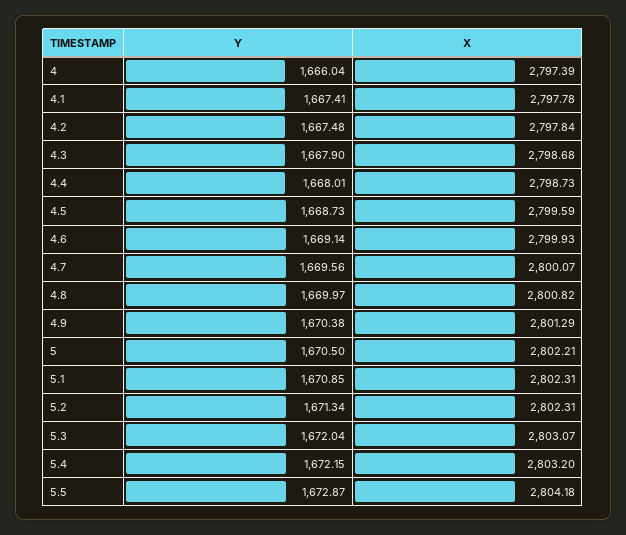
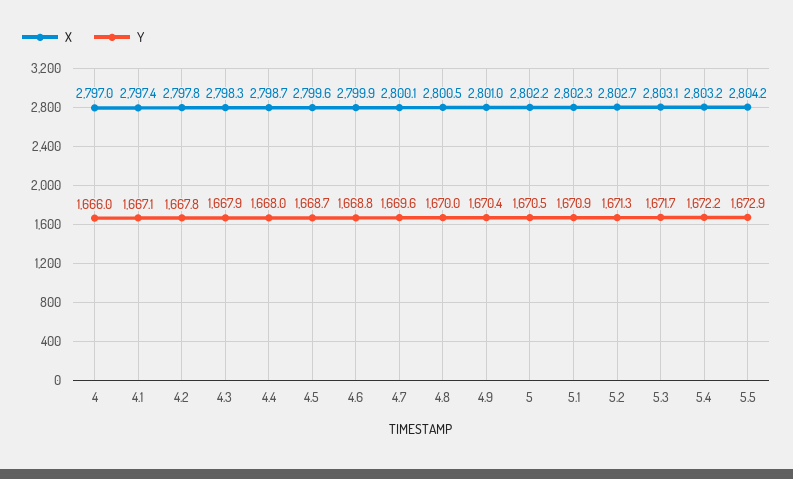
  {
    "Y": {
      "4": 1666.04,
-     "4.1": 1667.41,
+     "4.1": 1667.1,
-     "4.2": 1667.48,
+     "4.2": 1667.8,
      "4.3": 1667.9,
      "4.4": 1668.01,
      "4.5": 1668.73,
-     "4.6": 1669.14,
+     "4.6": 1668.8,
      "4.7": 1669.56,
      "4.8": 1669.97,
      "4.9": 1670.38,
      "5": 1670.5,
      "5.1": 1670.85,
      "5.2": 1671.34,
-     "5.3": 1672.04,
+     "5.3": 1671.7,
      "5.4": 1672.15,
      "5.5": 1672.87
    },
    "X": {
-     "4": 2797.39,
+     "4": 2797,
-     "4.1": 2797.78,
+     "4.1": 2797.4,
      "4.2": 2797.84,
-     "4.3": 2798.68,
+     "4.3": 2798.3,
      "4.4": 2798.73,
      "4.5": 2799.59,
      "4.6": 2799.93,
      "4.7": 2800.07,
-     "4.8": 2800.82,
+     "4.8": 2800.5,
-     "4.9": 2801.29,
+     "4.9": 2801,
      "5": 2802.21,
      "5.1": 2802.31,
-     "5.2": 2802.31,
+     "5.2": 2802.7,
      "5.3": 2803.07,
      "5.4": 2803.2,
      "5.5": 2804.18
    }
  }

